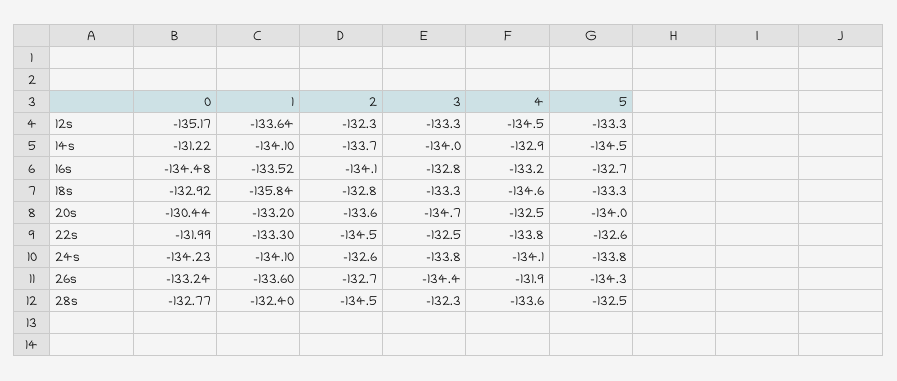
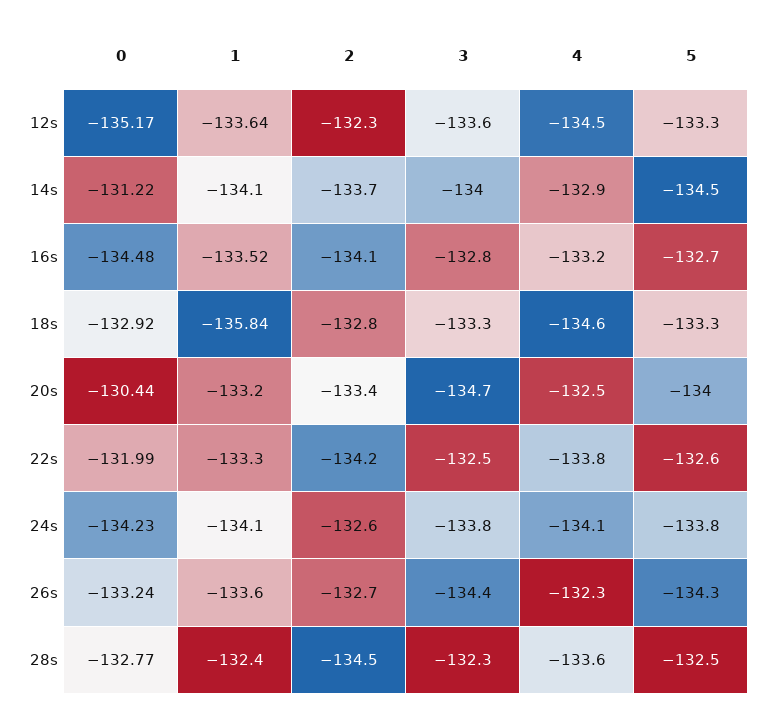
  {
    "0": {
      "12s": -135.17,
      "14s": -131.22,
      "16s": -134.48,
      "18s": -132.92,
      "20s": -130.44,
      "22s": -131.99,
      "24s": -134.23,
      "26s": -133.24,
      "28s": -132.77
    },
    "1": {
      "12s": -133.64,
      "14s": -134.1,
      "16s": -133.52,
      "18s": -135.84,
      "20s": -133.2,
      "22s": -133.3,
      "24s": -134.1,
      "26s": -133.6,
      "28s": -132.4
    },
    "2": {
      "12s": -132.3,
      "14s": -133.7,
      "16s": -134.1,
      "18s": -132.8,
-     "20s": -133.6,
+     "20s": -133.4,
-     "22s": -134.5,
+     "22s": -134.2,
      "24s": -132.6,
      "26s": -132.7,
      "28s": -134.5
    },
    "3": {
-     "12s": -133.3,
+     "12s": -133.6,
      "14s": -134,
      "16s": -132.8,
      "18s": -133.3,
      "20s": -134.7,
      "22s": -132.5,
      "24s": -133.8,
      "26s": -134.4,
      "28s": -132.3
    },
    "4": {
      "12s": -134.5,
      "14s": -132.9,
      "16s": -133.2,
      "18s": -134.6,
      "20s": -132.5,
      "22s": -133.8,
      "24s": -134.1,
-     "26s": -131.9,
+     "26s": -132.3,
      "28s": -133.6
    },
    "5": {
      "12s": -133.3,
      "14s": -134.5,
      "16s": -132.7,
      "18s": -133.3,
      "20s": -134,
      "22s": -132.6,
      "24s": -133.8,
      "26s": -134.3,
      "28s": -132.5
    }
  }

